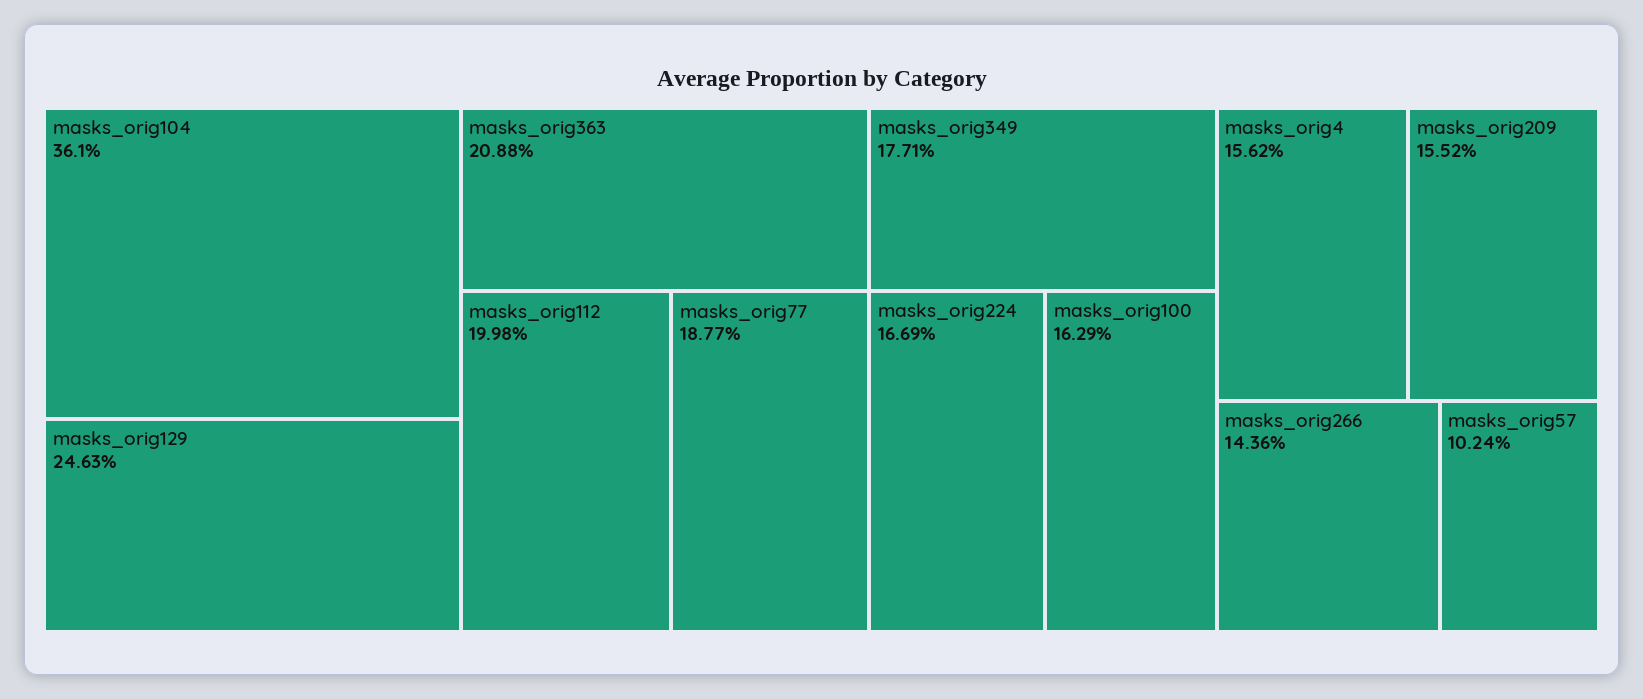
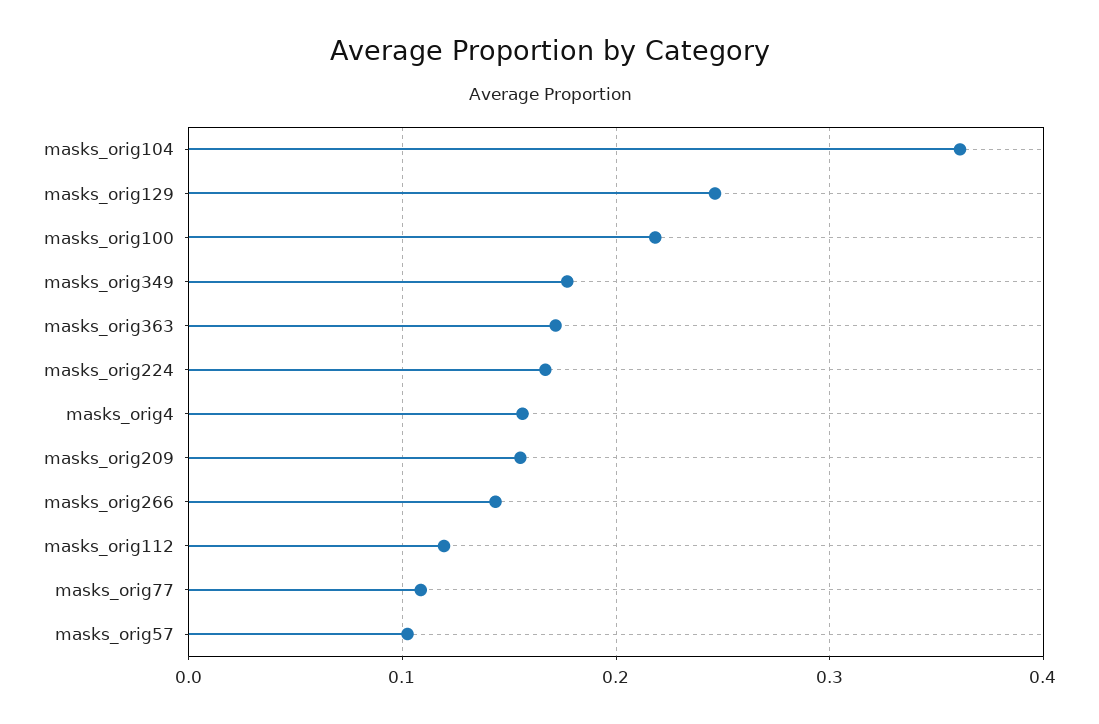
  {
    "masks_orig104": 0.361,
    "masks_orig129": 0.2463,
-   "masks_orig363": 0.2088,
+   "masks_orig363": 0.17,
-   "masks_orig112": 0.1998,
+   "masks_orig112": 0.12,
-   "masks_orig77": 0.1877,
+   "masks_orig77": 0.11,
    "masks_orig349": 0.1771,
    "masks_orig224": 0.1669,
-   "masks_orig100": 0.1629,
+   "masks_orig100": 0.22,
    "masks_orig4": 0.1562,
    "masks_orig209": 0.1552,
    "masks_orig266": 0.1436,
    "masks_orig57": 0.1024
  }

